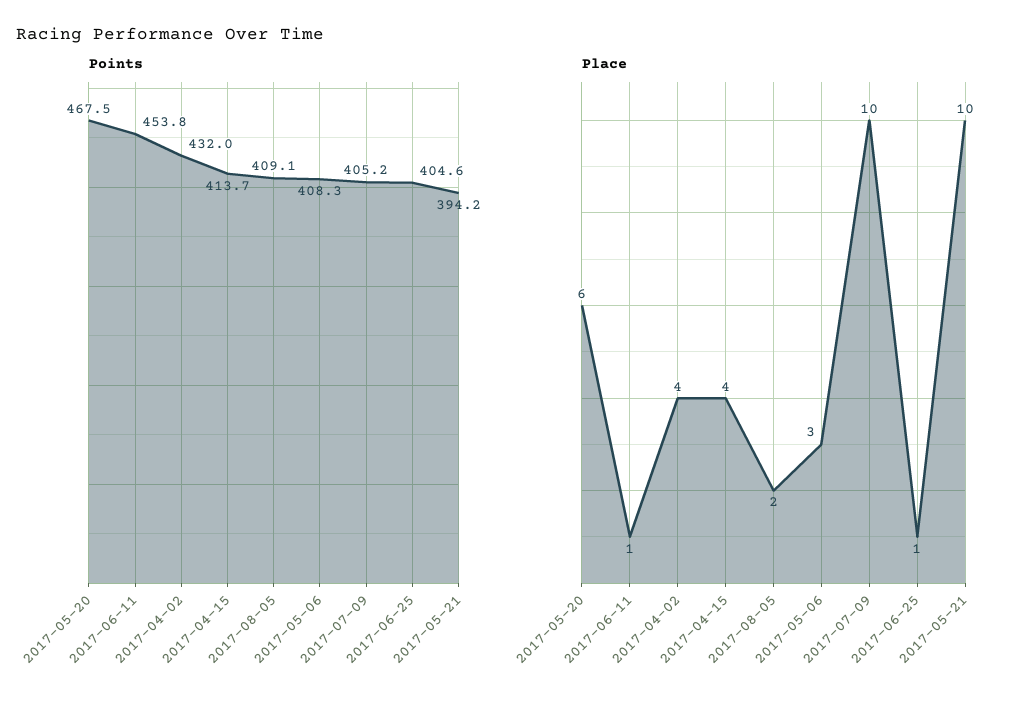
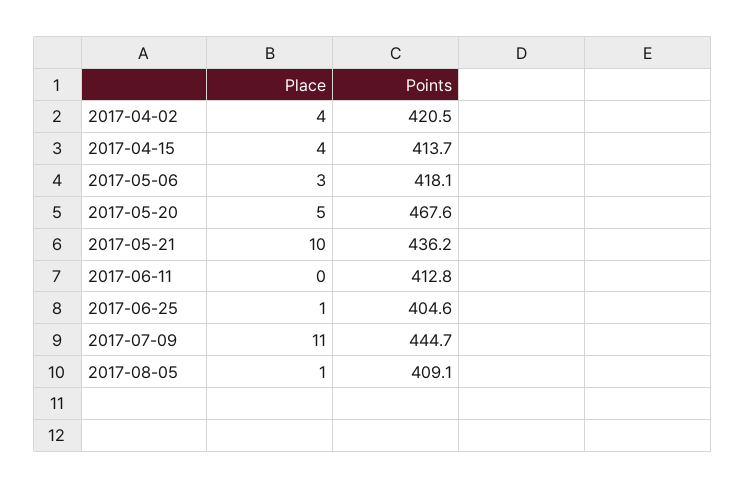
  {
    "Points": {
-     "2017-05-20": 467.5,
+     "2017-05-20": 467.6,
-     "2017-06-11": 453.8,
+     "2017-06-11": 412.8,
-     "2017-04-02": 432,
+     "2017-04-02": 420.5,
      "2017-04-15": 413.7,
      "2017-08-05": 409.1,
-     "2017-05-06": 408.3,
+     "2017-05-06": 418.1,
-     "2017-07-09": 405.2,
+     "2017-07-09": 444.7,
      "2017-06-25": 404.6,
-     "2017-05-21": 394.2
+     "2017-05-21": 436.2
    },
    "Place": {
-     "2017-05-20": 6,
+     "2017-05-20": 5,
-     "2017-06-11": 1,
+     "2017-06-11": 0,
      "2017-04-02": 4,
      "2017-04-15": 4,
-     "2017-08-05": 2,
+     "2017-08-05": 1,
      "2017-05-06": 3,
-     "2017-07-09": 10,
+     "2017-07-09": 11,
      "2017-06-25": 1,
      "2017-05-21": 10
    }
  }

